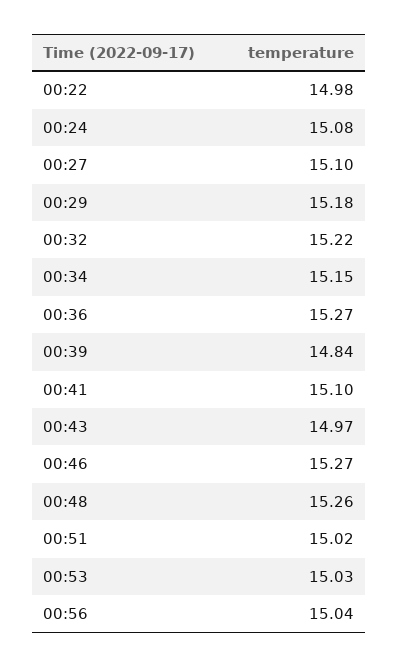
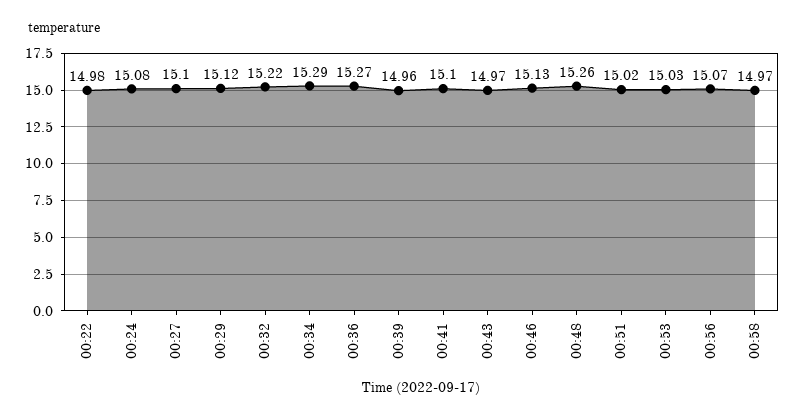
  {
    "00:22": 14.98,
    "00:24": 15.08,
    "00:27": 15.1,
-   "00:29": 15.18,
+   "00:29": 15.12,
    "00:32": 15.22,
-   "00:34": 15.15,
+   "00:34": 15.29,
    "00:36": 15.27,
-   "00:39": 14.84,
+   "00:39": 14.96,
    "00:41": 15.1,
    "00:43": 14.97,
-   "00:46": 15.27,
+   "00:46": 15.13,
    "00:48": 15.26,
    "00:51": 15.02,
    "00:53": 15.03,
-   "00:56": 15.04
+   "00:56": 15.07,
+   "00:58": 14.97
  }

